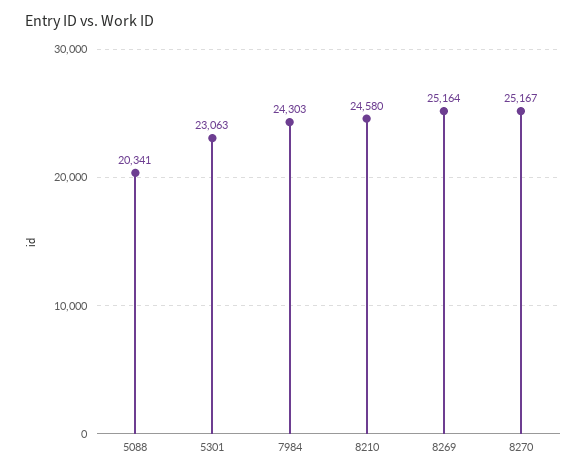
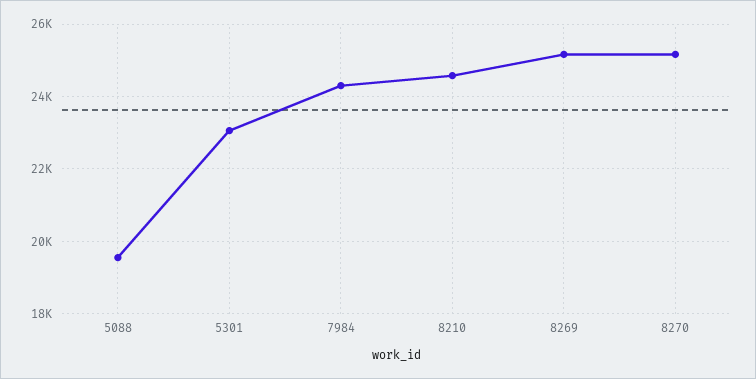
  {
-   "5088": 20341,
+   "5088": 19600,
    "5301": 23063,
    "7984": 24303,
    "8210": 24580,
    "8269": 25164,
    "8270": 25167
  }

